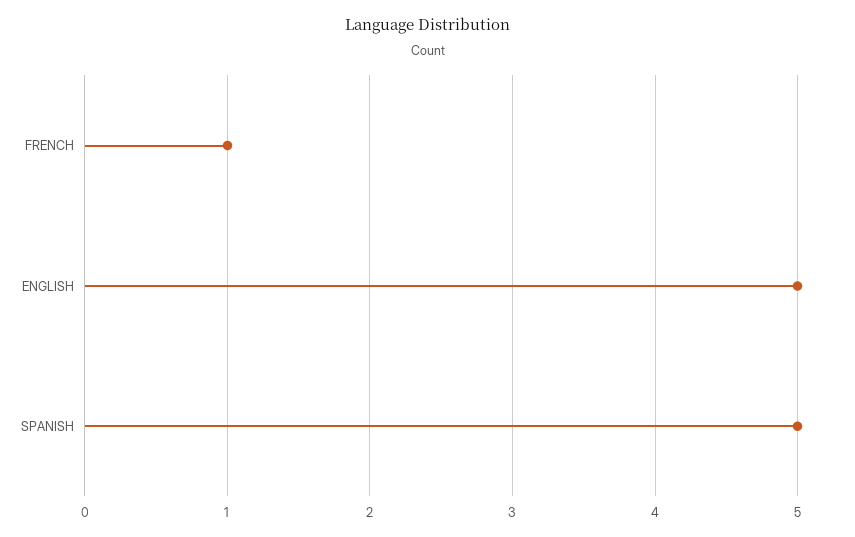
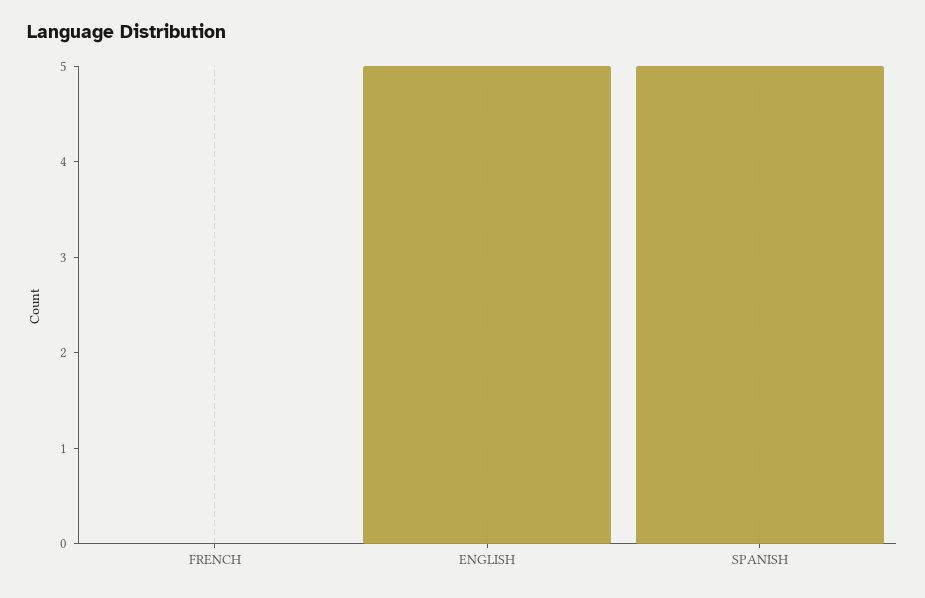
  {
-   "FRENCH": 1,
+   "FRENCH": 0,
    "ENGLISH": 5,
    "SPANISH": 5
  }

